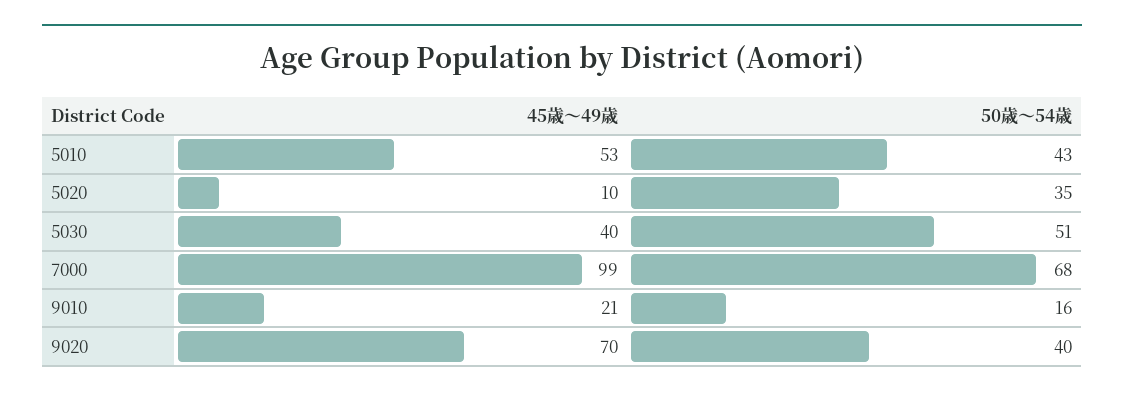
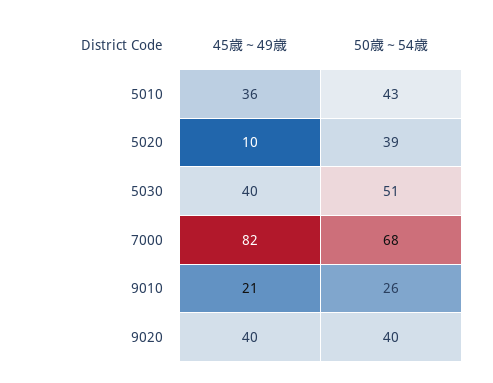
  {
    "45歳～49歳": {
-     "5010": 53,
+     "5010": 36,
      "5020": 10,
      "5030": 40,
-     "7000": 99,
+     "7000": 82,
      "9010": 21,
-     "9020": 70
+     "9020": 40
    },
    "50歳～54歳": {
      "5010": 43,
-     "5020": 35,
+     "5020": 39,
      "5030": 51,
      "7000": 68,
-     "9010": 16,
+     "9010": 26,
      "9020": 40
    }
  }

